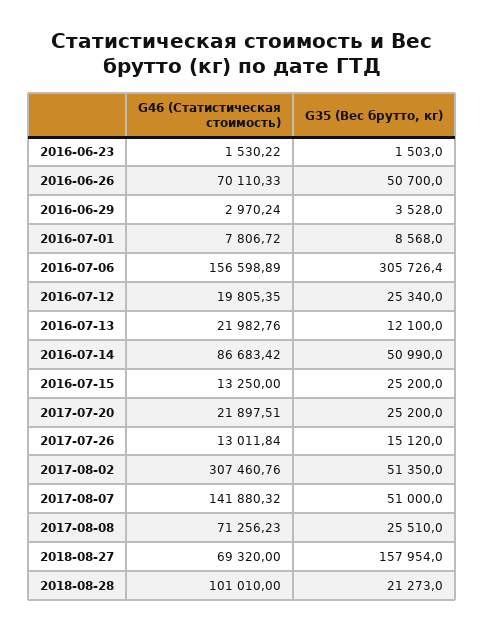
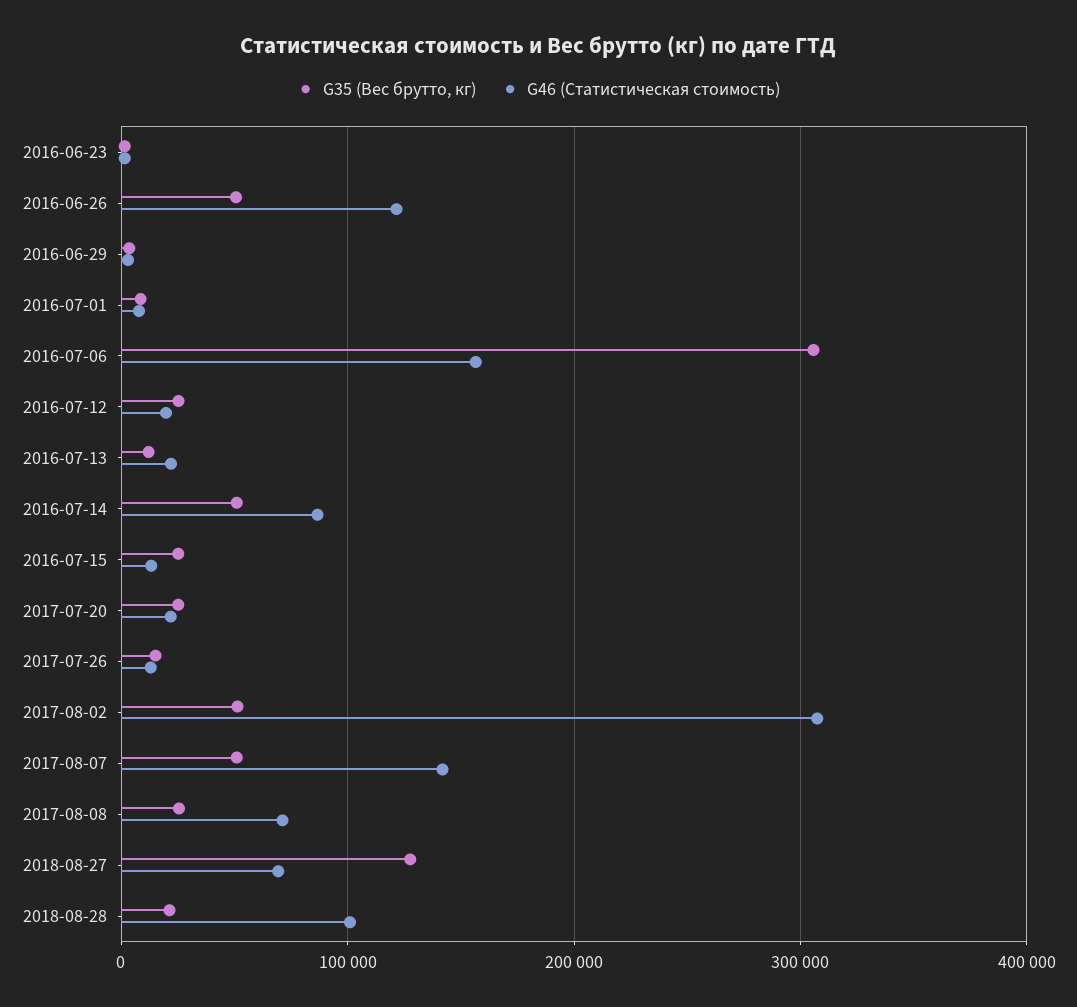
  {
    "G46 (Статистическая стоимость)": {
      "2016-06-23": 1530.22,
-     "2016-06-26": 70110.33,
+     "2016-06-26": 120000,
      "2016-06-29": 2970.24,
      "2016-07-01": 7806.72,
      "2016-07-06": 156598.89,
      "2016-07-12": 19805.35,
      "2016-07-13": 21982.76,
      "2016-07-14": 86683.42,
      "2016-07-15": 13250,
      "2017-07-20": 21897.51,
      "2017-07-26": 13011.84,
      "2017-08-02": 307460.76,
      "2017-08-07": 141880.32,
      "2017-08-08": 71256.23,
      "2018-08-27": 69320,
      "2018-08-28": 101010
    },
    "G35 (Вес брутто, кг)": {
      "2016-06-23": 1503,
      "2016-06-26": 50700,
      "2016-06-29": 3528,
      "2016-07-01": 8568,
      "2016-07-06": 305726.4,
      "2016-07-12": 25340,
      "2016-07-13": 12100,
      "2016-07-14": 50990,
      "2016-07-15": 25200,
      "2017-07-20": 25200,
      "2017-07-26": 15120,
      "2017-08-02": 51350,
      "2017-08-07": 51000,
      "2017-08-08": 25510,
-     "2018-08-27": 157954,
+     "2018-08-27": 130000,
      "2018-08-28": 21273
    }
  }

